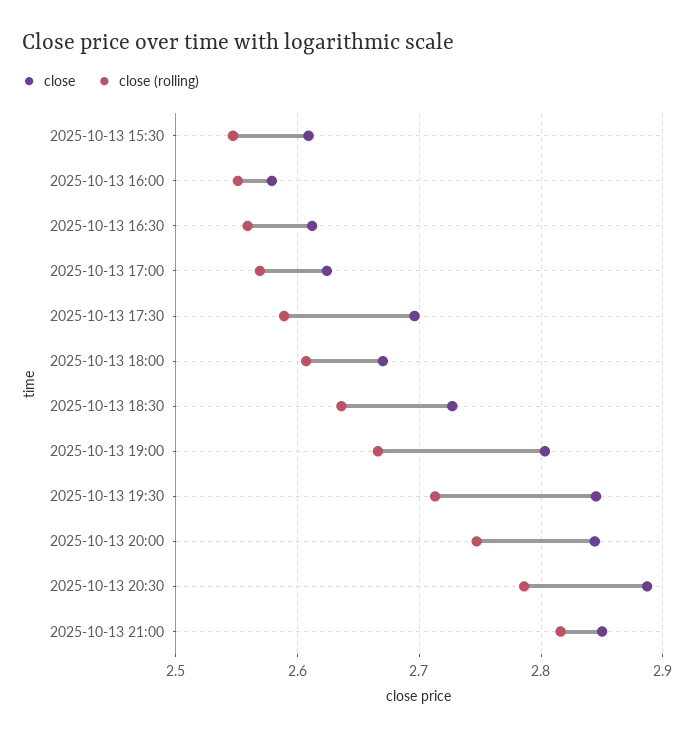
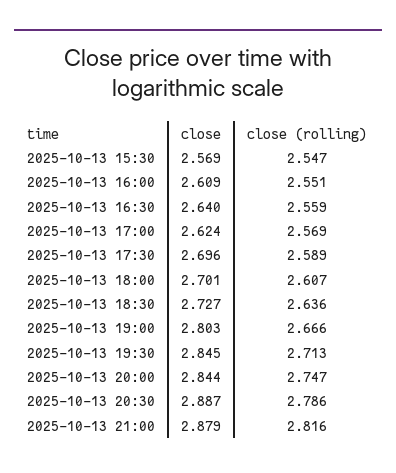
  {
    "close": {
-     "2025-10-13 15:30": 2.61,
+     "2025-10-13 15:30": 2.569,
-     "2025-10-13 16:00": 2.58,
+     "2025-10-13 16:00": 2.609,
-     "2025-10-13 16:30": 2.61,
+     "2025-10-13 16:30": 2.64,
      "2025-10-13 17:00": 2.624,
      "2025-10-13 17:30": 2.696,
-     "2025-10-13 18:00": 2.67,
+     "2025-10-13 18:00": 2.701,
      "2025-10-13 18:30": 2.727,
      "2025-10-13 19:00": 2.803,
      "2025-10-13 19:30": 2.845,
      "2025-10-13 20:00": 2.844,
      "2025-10-13 20:30": 2.887,
-     "2025-10-13 21:00": 2.85
+     "2025-10-13 21:00": 2.879
    },
    "close (rolling)": {
      "2025-10-13 15:30": 2.547,
      "2025-10-13 16:00": 2.551,
      "2025-10-13 16:30": 2.559,
      "2025-10-13 17:00": 2.569,
      "2025-10-13 17:30": 2.589,
      "2025-10-13 18:00": 2.607,
      "2025-10-13 18:30": 2.636,
      "2025-10-13 19:00": 2.666,
      "2025-10-13 19:30": 2.713,
      "2025-10-13 20:00": 2.747,
      "2025-10-13 20:30": 2.786,
      "2025-10-13 21:00": 2.816
    }
  }

